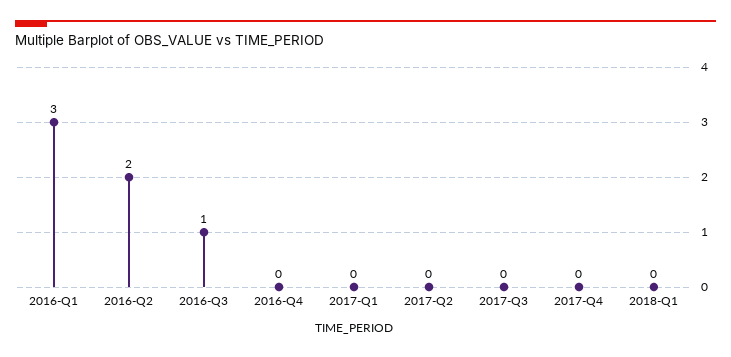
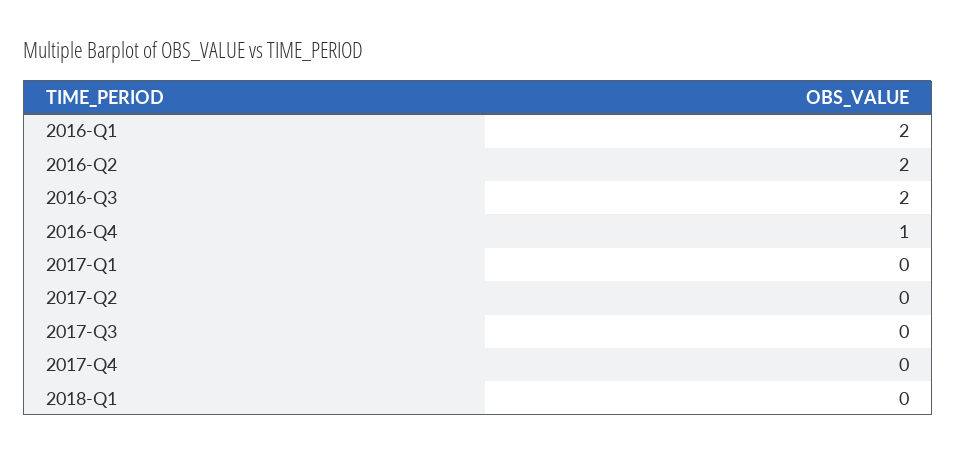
  {
-   "2016-Q1": 3,
+   "2016-Q1": 2,
    "2016-Q2": 2,
-   "2016-Q3": 1,
+   "2016-Q3": 2,
-   "2016-Q4": 0,
+   "2016-Q4": 1,
    "2017-Q1": 0,
    "2017-Q2": 0,
    "2017-Q3": 0,
    "2017-Q4": 0,
    "2018-Q1": 0
  }

